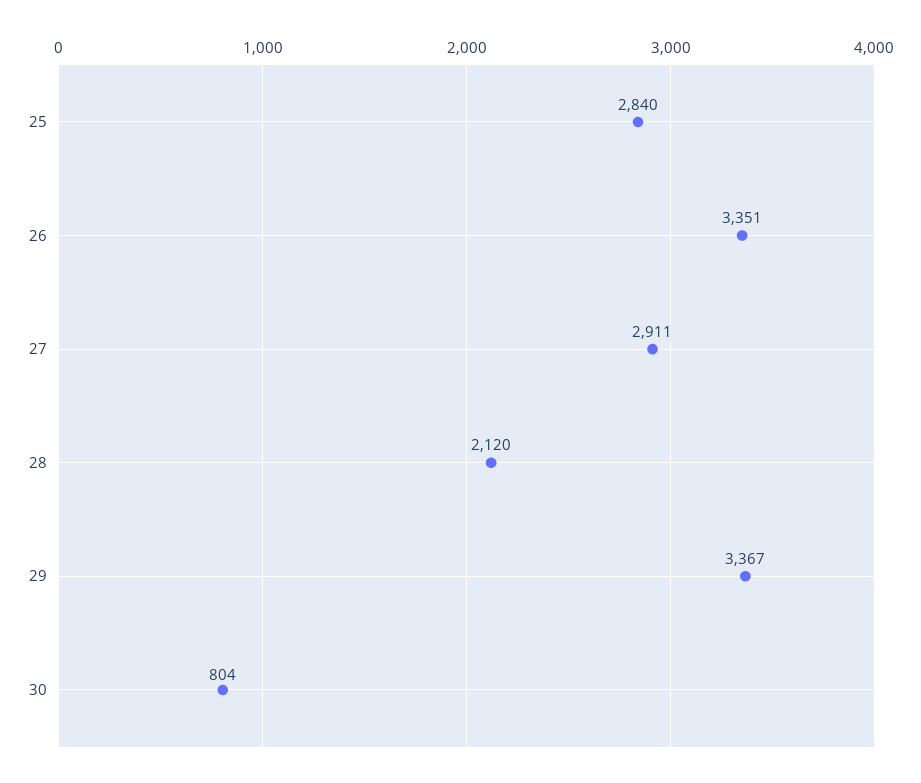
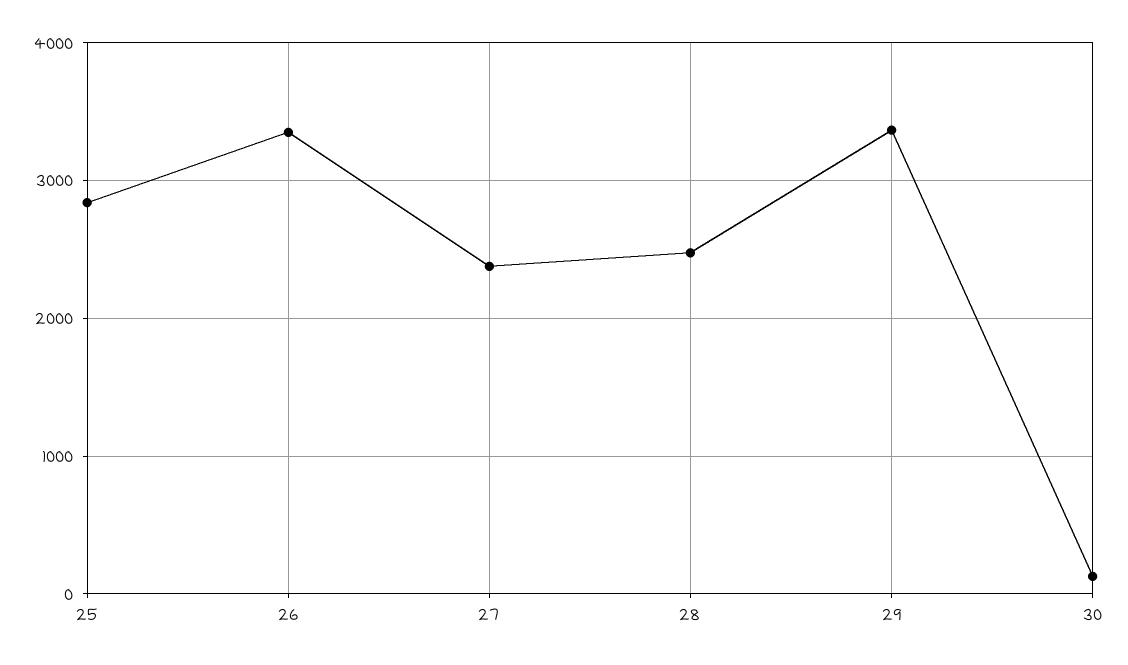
  {
    "25": 2840,
    "26": 3351,
-   "27": 2911,
+   "27": 2400,
-   "28": 2120,
+   "28": 2500,
    "29": 3367,
-   "30": 804
+   "30": 100
  }

